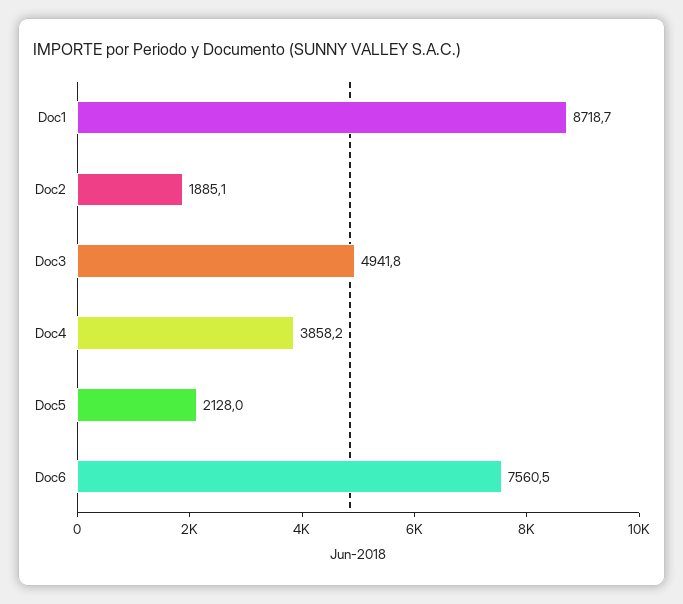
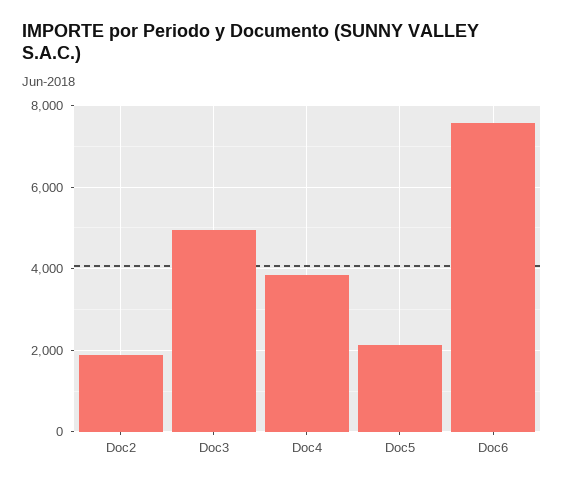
  {
-   "Doc1": 8718.7,
    "Doc2": 1885.1,
    "Doc3": 4941.8,
    "Doc4": 3858.2,
    "Doc5": 2128,
    "Doc6": 7560.5
  }

